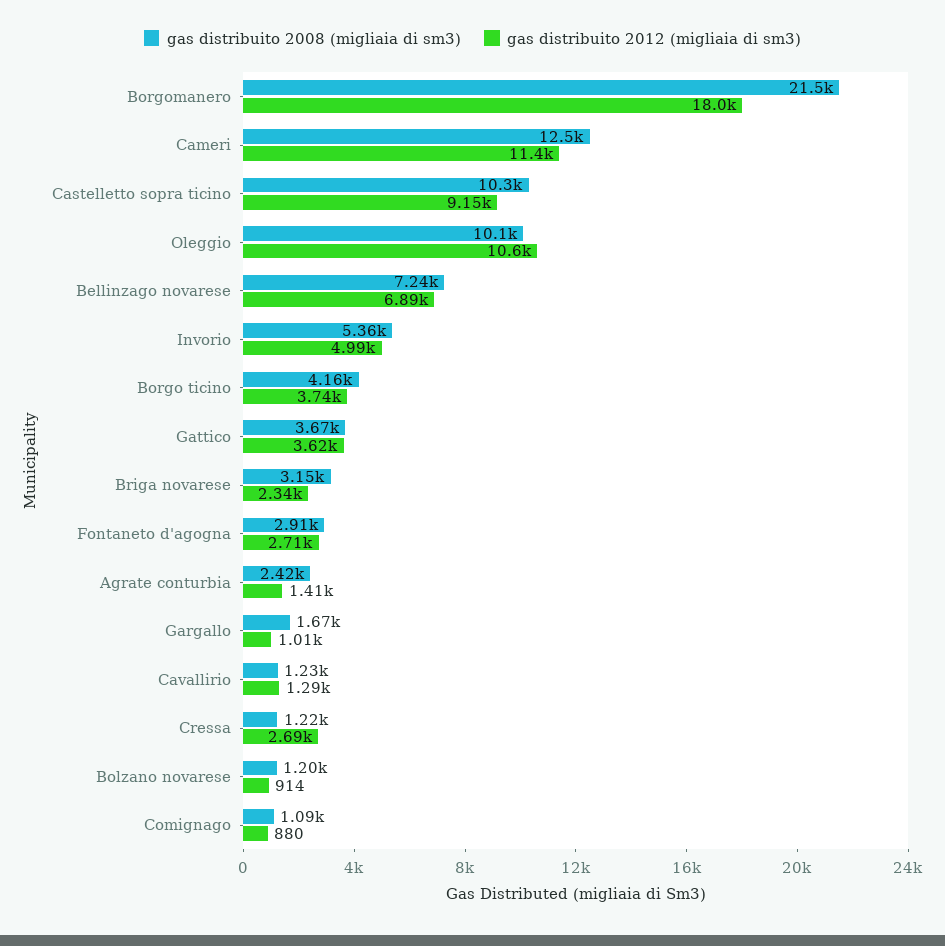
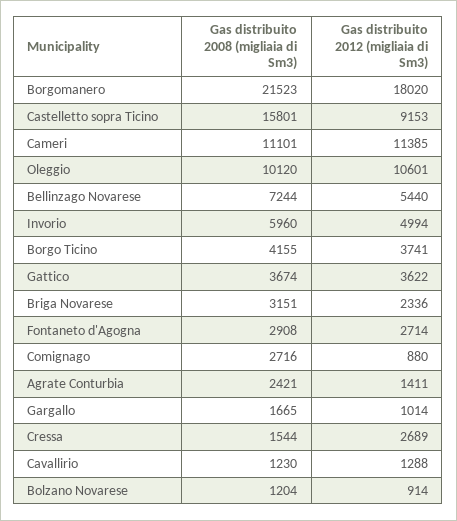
  {
    "gas distribuito 2008 (migliaia di sm3)": {
      "Borgomanero": 21523,
-     "Cameri": 12500,
+     "Cameri": 11101,
-     "Castelletto sopra ticino": 10300,
+     "Castelletto sopra ticino": 15801,
      "Oleggio": 10120,
      "Bellinzago novarese": 7244,
-     "Invorio": 5360,
+     "Invorio": 5960,
      "Borgo ticino": 4155,
      "Gattico": 3674,
      "Briga novarese": 3151,
      "Fontaneto d'agogna": 2908,
      "Agrate conturbia": 2421,
      "Gargallo": 1665,
      "Cavallirio": 1230,
-     "Cressa": 1220,
+     "Cressa": 1544,
      "Bolzano novarese": 1204,
-     "Comignago": 1090
+     "Comignago": 2716
    },
    "gas distribuito 2012 (migliaia di sm3)": {
      "Borgomanero": 18020,
      "Cameri": 11385,
      "Castelletto sopra ticino": 9153,
      "Oleggio": 10601,
-     "Bellinzago novarese": 6890,
+     "Bellinzago novarese": 5440,
      "Invorio": 4994,
      "Borgo ticino": 3741,
      "Gattico": 3622,
      "Briga novarese": 2336,
      "Fontaneto d'agogna": 2714,
      "Agrate conturbia": 1411,
      "Gargallo": 1014,
      "Cavallirio": 1288,
      "Cressa": 2689,
      "Bolzano novarese": 914,
      "Comignago": 880
    }
  }

